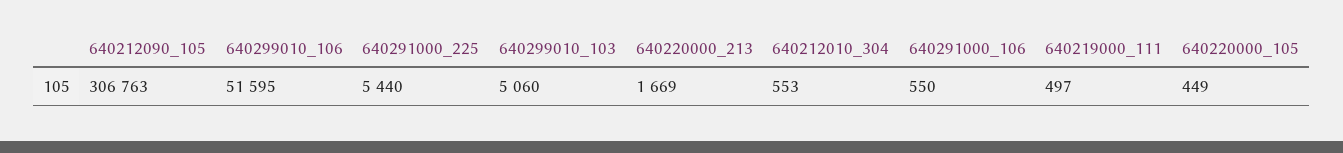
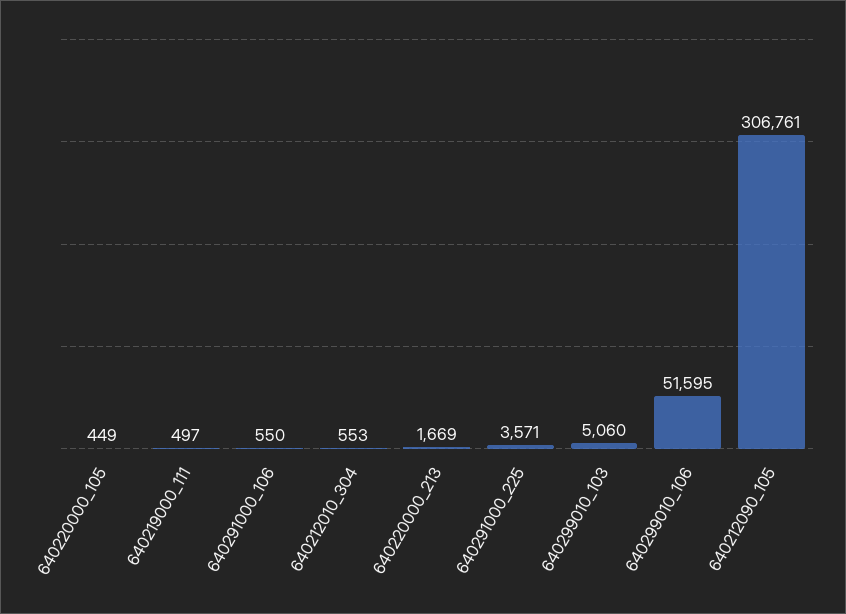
  {
-   "640212090_105": 306763,
+   "640212090_105": 306761,
    "640299010_106": 51595,
-   "640291000_225": 5440,
+   "640291000_225": 3571,
    "640299010_103": 5060,
    "640220000_213": 1669,
    "640212010_304": 553,
    "640291000_106": 550,
    "640219000_111": 497,
    "640220000_105": 449
  }

